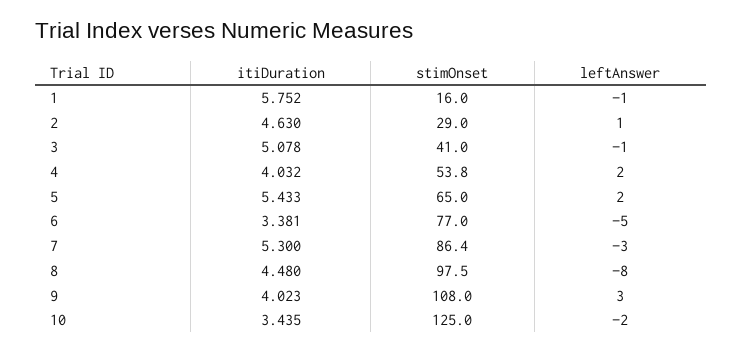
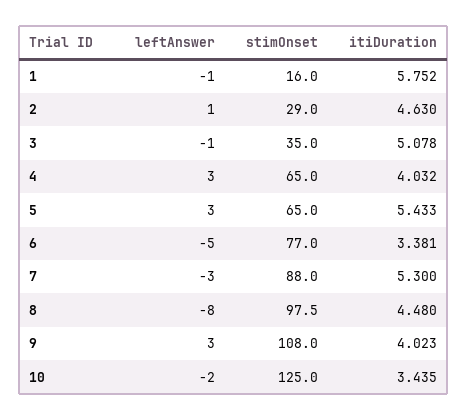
  {
    "itiDuration": {
      "1": 5.752,
      "2": 4.63,
      "3": 5.078,
      "4": 4.032,
      "5": 5.433,
      "6": 3.381,
      "7": 5.3,
      "8": 4.48,
      "9": 4.023,
      "10": 3.435
    },
    "stimOnset": {
      "1": 16,
      "2": 29,
-     "3": 41,
+     "3": 35,
-     "4": 53.8,
+     "4": 65,
      "5": 65,
      "6": 77,
-     "7": 86.4,
+     "7": 88,
      "8": 97.5,
      "9": 108,
      "10": 125
    },
    "leftAnswer": {
      "1": -1,
      "2": 1,
      "3": -1,
-     "4": 2,
+     "4": 3,
-     "5": 2,
+     "5": 3,
      "6": -5,
      "7": -3,
      "8": -8,
      "9": 3,
      "10": -2
    }
  }

